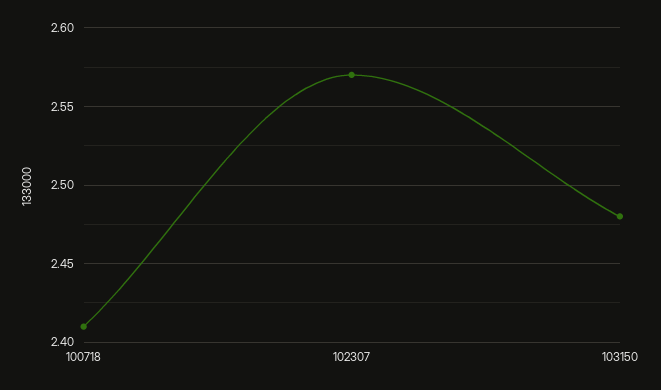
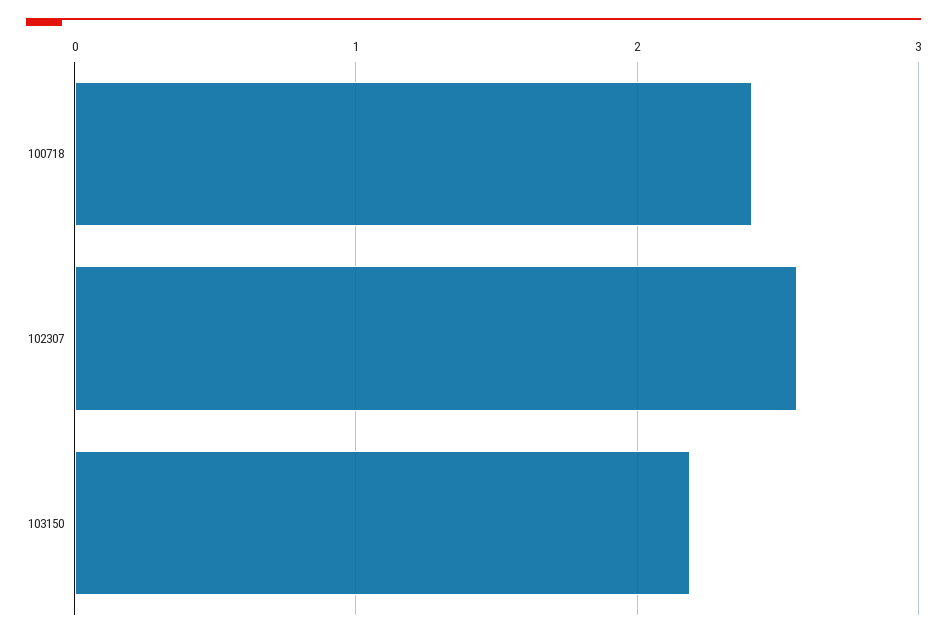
  {
    "100718": 2.41,
    "102307": 2.57,
-   "103150": 2.48
+   "103150": 2.2
  }

